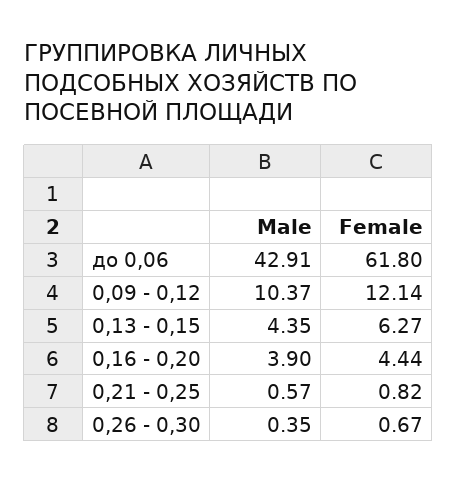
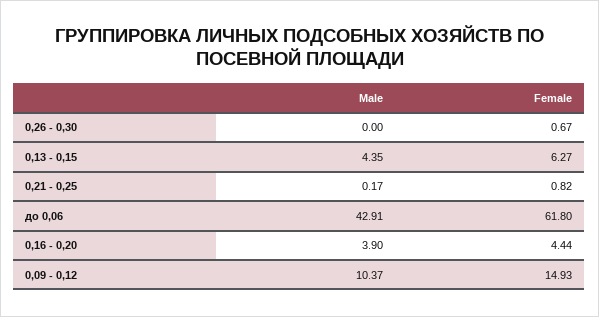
  {
    "Male": {
      "до 0,06": 42.91,
      "0,09 - 0,12": 10.37,
      "0,13 - 0,15": 4.35,
      "0,16 - 0,20": 3.9,
-     "0,21 - 0,25": 0.57,
+     "0,21 - 0,25": 0.17,
-     "0,26 - 0,30": 0.35
+     "0,26 - 0,30": 0
    },
    "Female": {
      "до 0,06": 61.8,
-     "0,09 - 0,12": 12.14,
+     "0,09 - 0,12": 14.93,
      "0,13 - 0,15": 6.27,
      "0,16 - 0,20": 4.44,
      "0,21 - 0,25": 0.82,
      "0,26 - 0,30": 0.67
    }
  }

